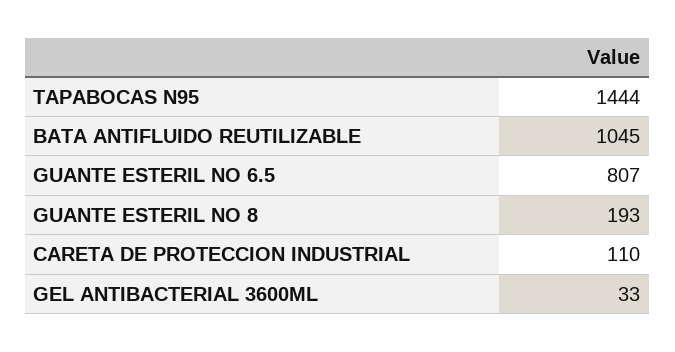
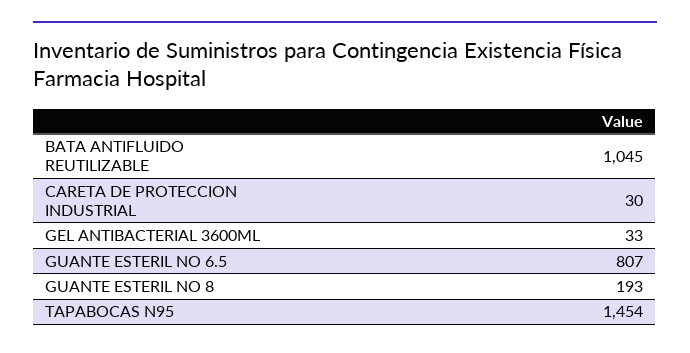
  {
-   "TAPABOCAS N95": 1444,
+   "TAPABOCAS N95": 1454,
    "BATA ANTIFLUIDO REUTILIZABLE": 1045,
    "GUANTE ESTERIL NO 6.5": 807,
    "GUANTE ESTERIL NO 8": 193,
-   "CARETA DE PROTECCION INDUSTRIAL": 110,
+   "CARETA DE PROTECCION INDUSTRIAL": 30,
    "GEL ANTIBACTERIAL 3600ML": 33
  }

